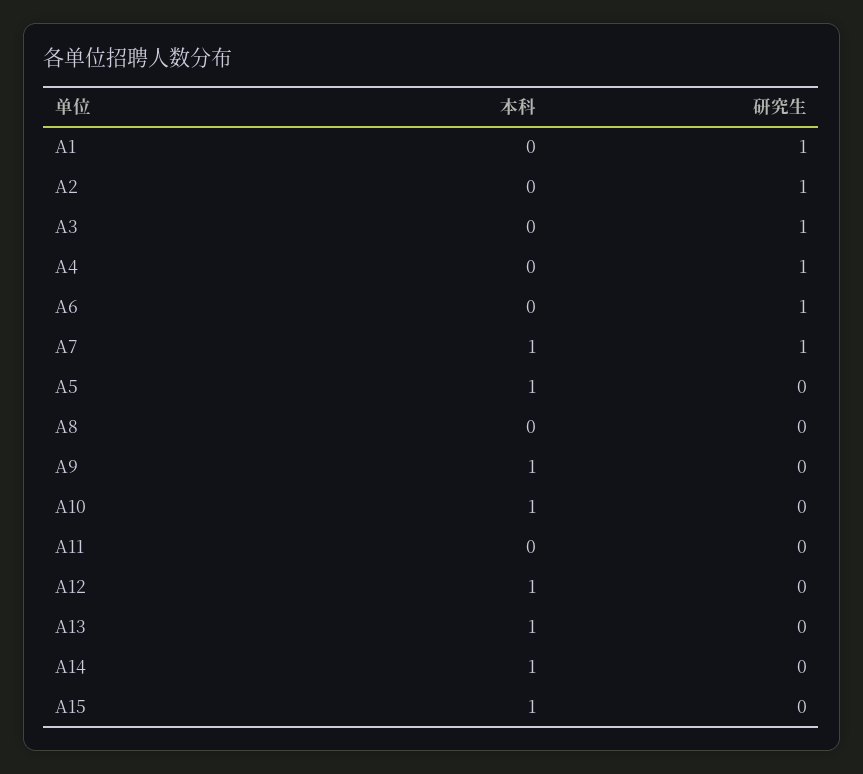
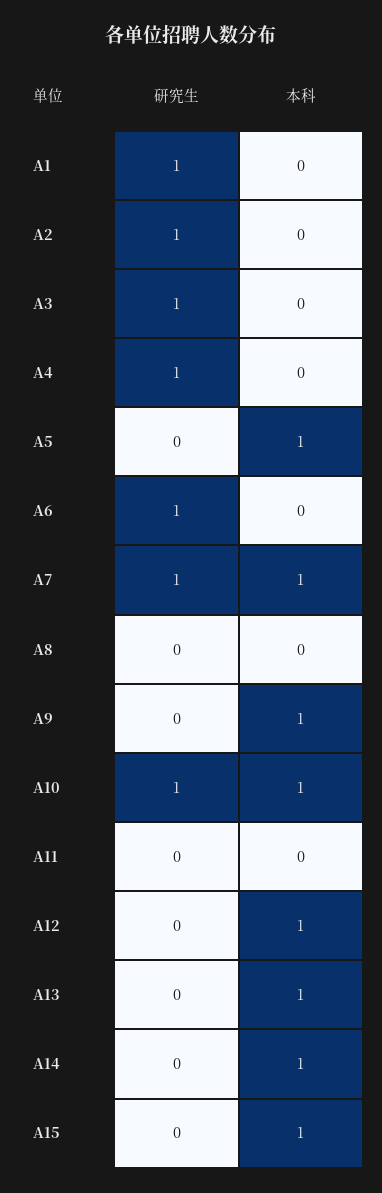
  {
    "本科": {
      "A1": 0,
      "A2": 0,
      "A3": 0,
      "A4": 0,
      "A6": 0,
      "A7": 1,
      "A5": 1,
      "A8": 0,
      "A9": 1,
      "A10": 1,
      "A11": 0,
      "A12": 1,
      "A13": 1,
      "A14": 1,
      "A15": 1
    },
    "研究生": {
      "A1": 1,
      "A2": 1,
      "A3": 1,
      "A4": 1,
      "A6": 1,
      "A7": 1,
      "A5": 0,
      "A8": 0,
      "A9": 0,
-     "A10": 0,
+     "A10": 1,
      "A11": 0,
      "A12": 0,
      "A13": 0,
      "A14": 0,
      "A15": 0
    }
  }

